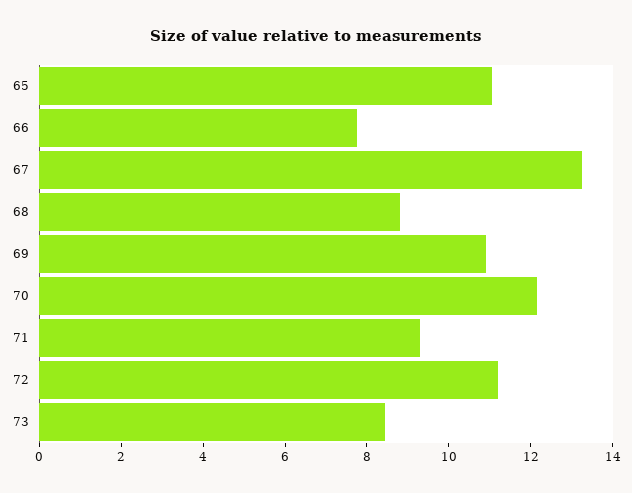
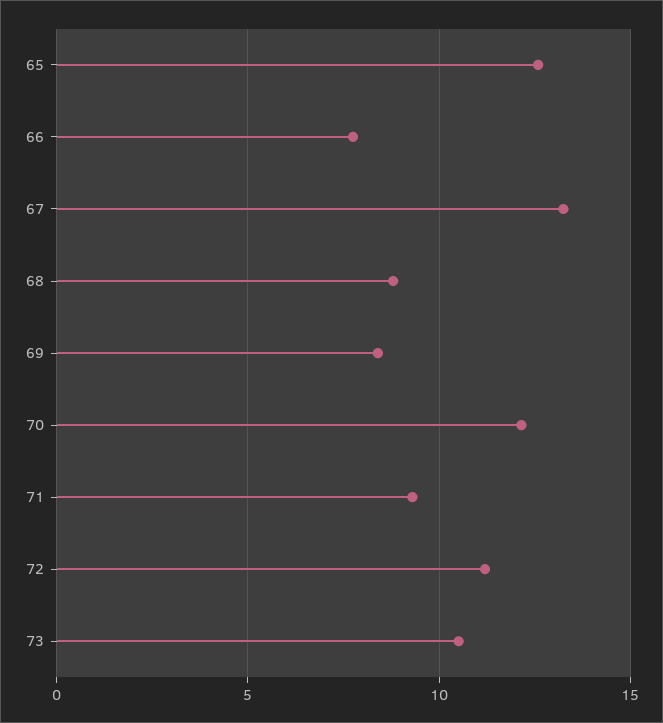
  {
-   "65": 11,
+   "65": 12.5,
    "66": 8,
    "67": 13.5,
    "68": 9,
-   "69": 11,
+   "69": 8.5,
    "70": 12,
    "71": 9.5,
    "72": 11,
-   "73": 8.5
+   "73": 10.5
  }

